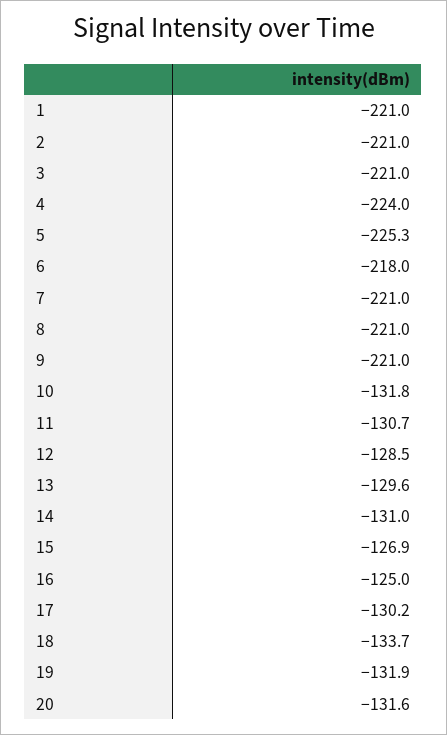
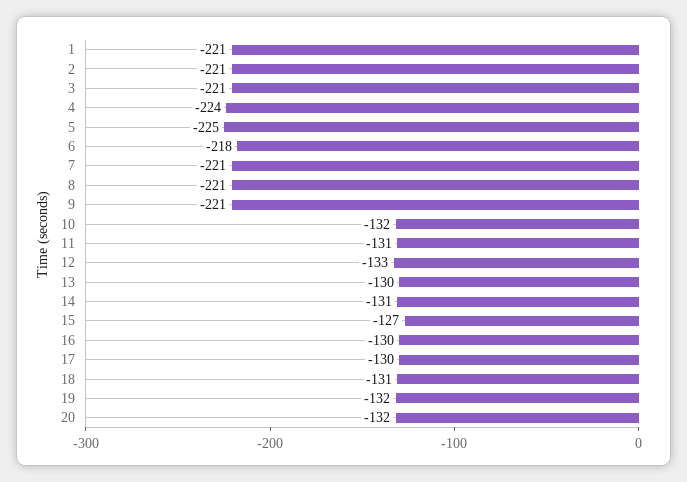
  {
    "1": -221,
    "2": -221,
    "3": -221,
    "4": -224,
    "5": -225.3,
    "6": -218,
    "7": -221,
    "8": -221,
    "9": -221,
    "10": -131.8,
    "11": -130.7,
-   "12": -128.5,
+   "12": -133,
    "13": -129.6,
    "14": -131,
    "15": -126.9,
-   "16": -125,
+   "16": -130,
    "17": -130.2,
-   "18": -133.7,
+   "18": -131,
    "19": -131.9,
    "20": -131.6
  }

